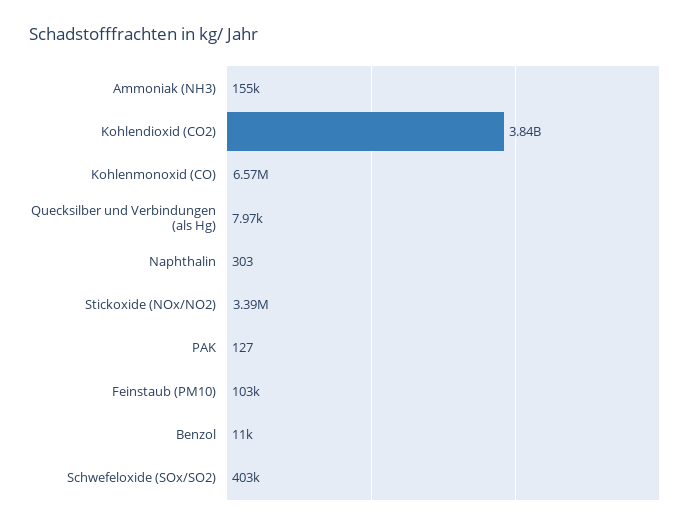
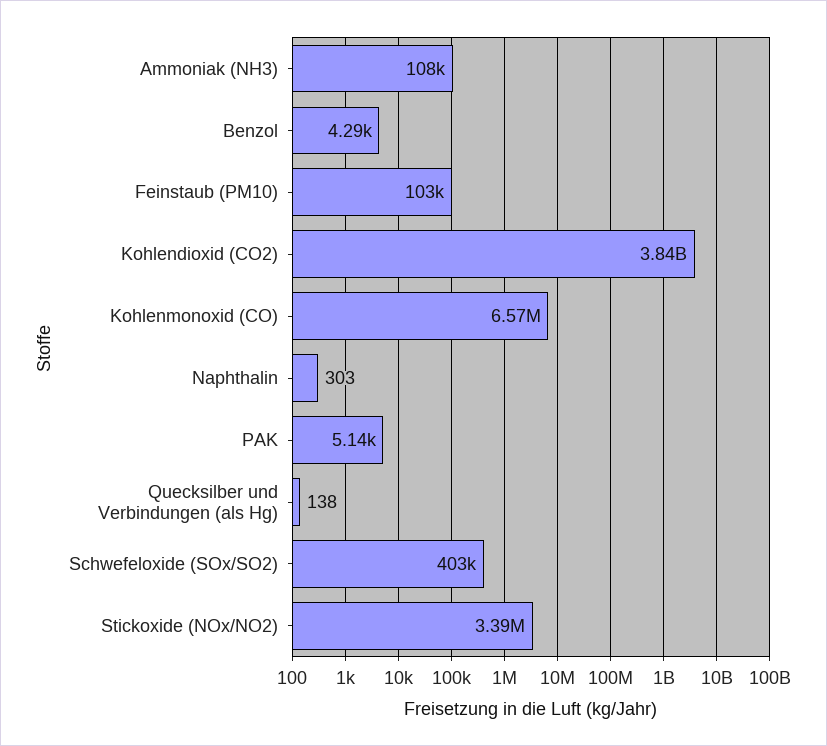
  {
-   "Ammoniak (NH3)": 155000,
+   "Ammoniak (NH3)": 108000,
    "Kohlendioxid (CO2)": 3840000000,
    "Kohlenmonoxid (CO)": 6570000,
-   "Quecksilber und Verbindungen (als Hg)": 7970,
+   "Quecksilber und Verbindungen (als Hg)": 138,
    "Naphthalin": 303,
    "Stickoxide (NOx/NO2)": 3390000,
-   "PAK": 127,
+   "PAK": 5140,
    "Feinstaub (PM10)": 103000,
-   "Benzol": 11000,
+   "Benzol": 4290,
    "Schwefeloxide (SOx/SO2)": 403000
  }

